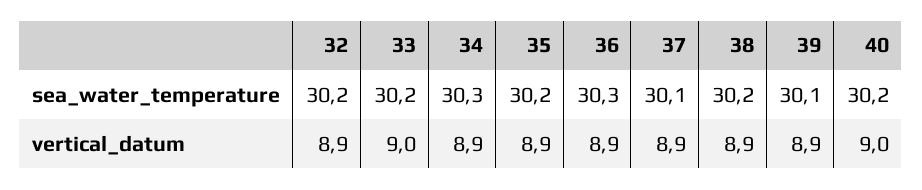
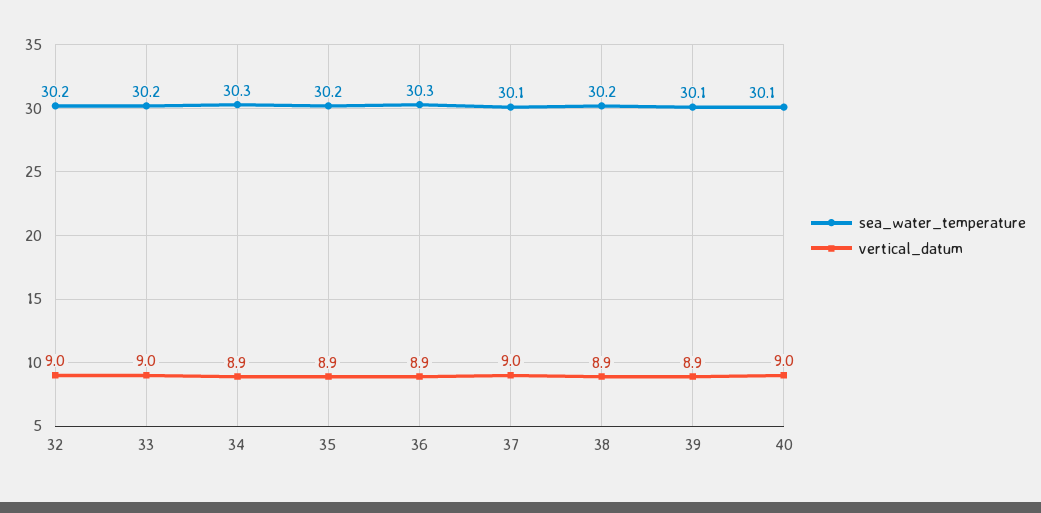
  {
    "sea_water_temperature": {
      "32": 30.2,
      "33": 30.2,
      "34": 30.3,
      "35": 30.2,
      "36": 30.3,
      "37": 30.1,
      "38": 30.2,
      "39": 30.1,
-     "40": 30.2
+     "40": 30.1
    },
    "vertical_datum": {
-     "32": 8.9,
+     "32": 9,
      "33": 9,
      "34": 8.9,
      "35": 8.9,
      "36": 8.9,
-     "37": 8.9,
+     "37": 9,
      "38": 8.9,
      "39": 8.9,
      "40": 9
    }
  }

